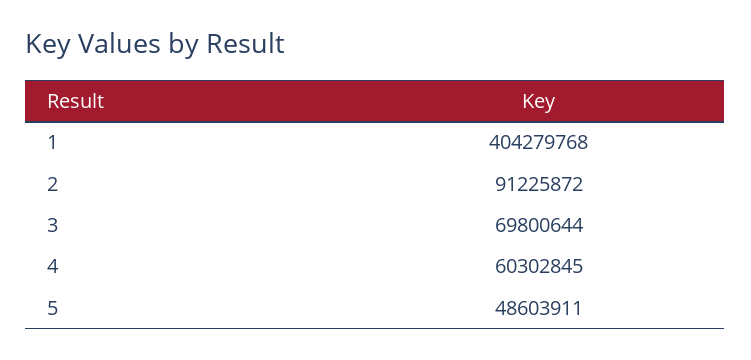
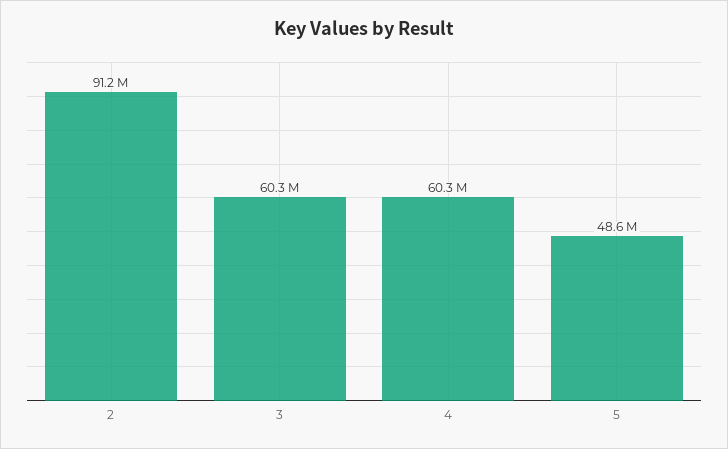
  {
-   "1": 404279768,
    "2": 91225872,
-   "3": 69800644,
+   "3": 60300000,
    "4": 60302845,
    "5": 48603911
  }

